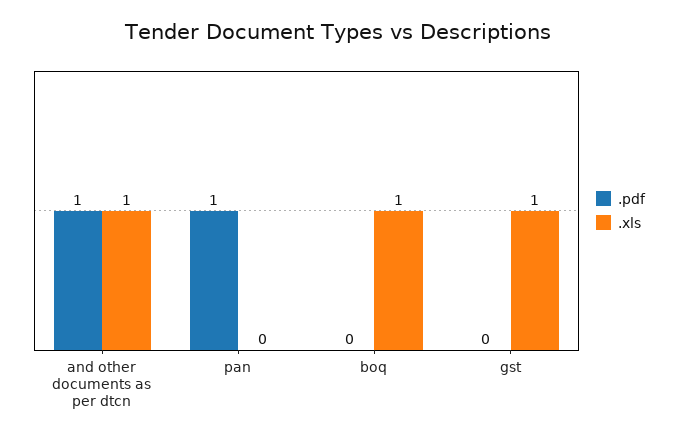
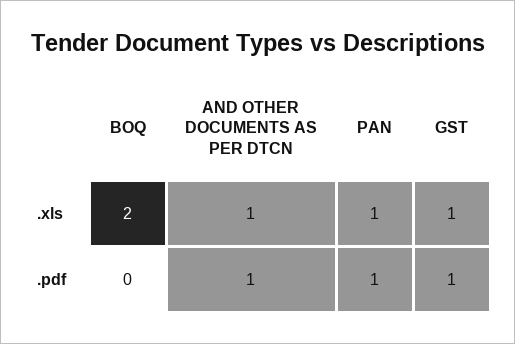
  {
    ".pdf": {
      "and other documents as per dtcn": 1,
      "pan": 1,
      "boq": 0,
-     "gst": 0
+     "gst": 1
    },
    ".xls": {
      "and other documents as per dtcn": 1,
-     "pan": 0,
+     "pan": 1,
-     "boq": 1,
+     "boq": 2,
      "gst": 1
    }
  }

